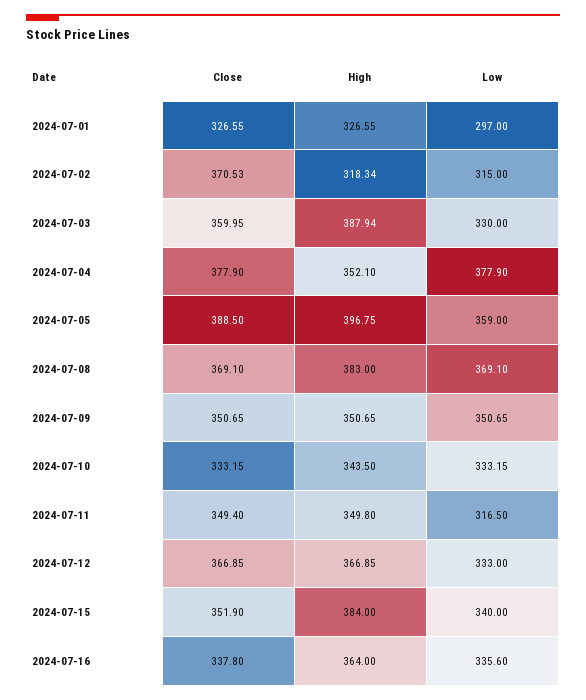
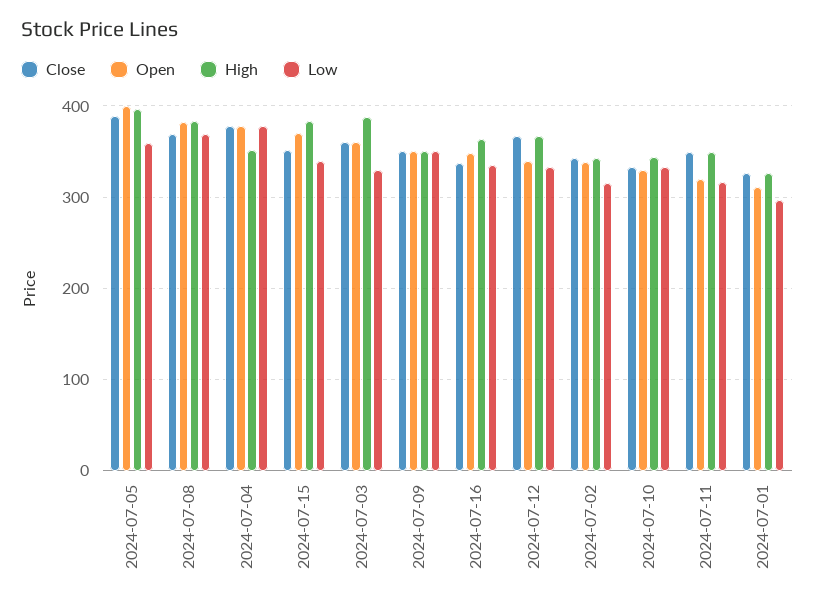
  {
    "Close": {
      "2024-07-01": 326.55,
-     "2024-07-02": 370.53,
+     "2024-07-02": 340,
      "2024-07-03": 359.95,
      "2024-07-04": 377.9,
      "2024-07-05": 388.5,
      "2024-07-08": 369.1,
      "2024-07-09": 350.65,
      "2024-07-10": 333.15,
      "2024-07-11": 349.4,
      "2024-07-12": 366.85,
      "2024-07-15": 351.9,
      "2024-07-16": 337.8
    },
    "High": {
      "2024-07-01": 326.55,
-     "2024-07-02": 318.34,
+     "2024-07-02": 340,
      "2024-07-03": 387.94,
      "2024-07-04": 352.1,
      "2024-07-05": 396.75,
      "2024-07-08": 383,
      "2024-07-09": 350.65,
      "2024-07-10": 343.5,
      "2024-07-11": 349.8,
      "2024-07-12": 366.85,
      "2024-07-15": 384,
      "2024-07-16": 364
    },
    "Low": {
      "2024-07-01": 297,
      "2024-07-02": 315,
      "2024-07-03": 330,
      "2024-07-04": 377.9,
      "2024-07-05": 359,
      "2024-07-08": 369.1,
      "2024-07-09": 350.65,
      "2024-07-10": 333.15,
      "2024-07-11": 316.5,
      "2024-07-12": 333,
      "2024-07-15": 340,
      "2024-07-16": 335.6
-   }
+   },
+   "Open": {
+     "2024-07-05": 400,
+     "2024-07-08": 380,
+     "2024-07-04": 380,
+     "2024-07-15": 370,
+     "2024-07-03": 360,
+     "2024-07-09": 350,
+     "2024-07-16": 350,
+     "2024-07-12": 340,
+     "2024-07-02": 340,
+     "2024-07-10": 330,
+     "2024-07-11": 320,
+     "2024-07-01": 310
+   }
  }

